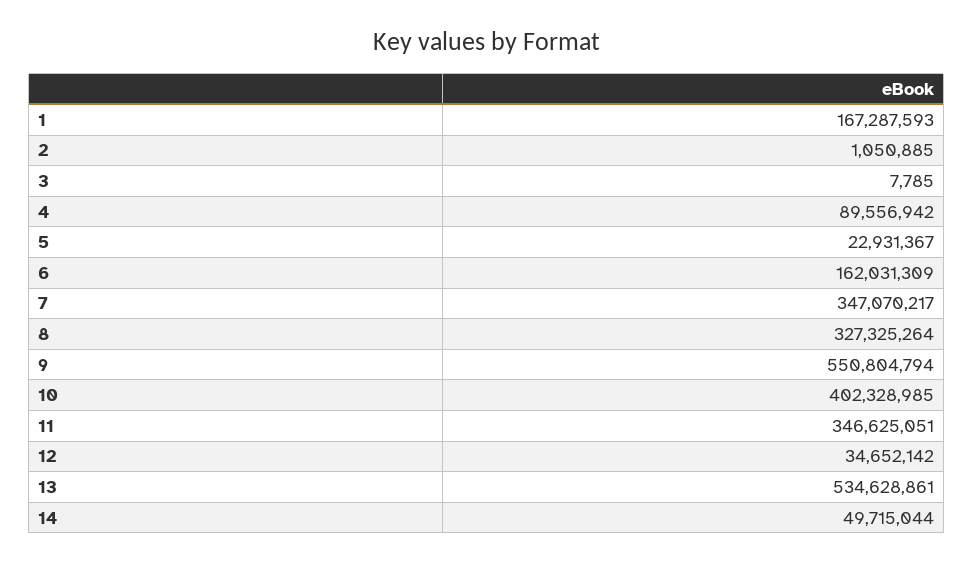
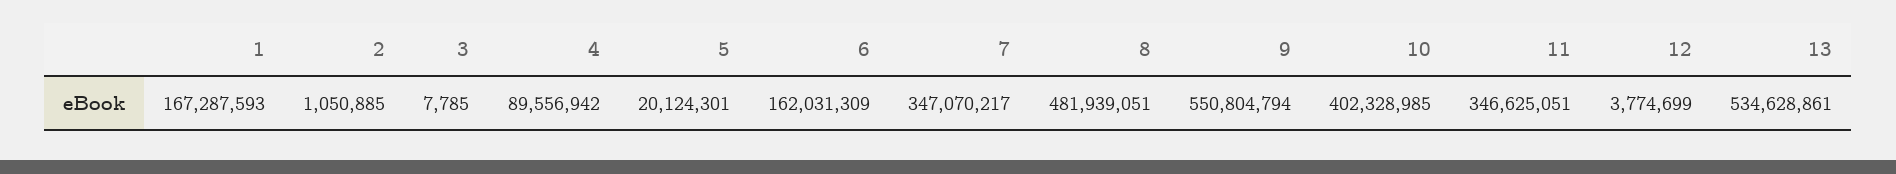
  {
    "1": 167287593,
    "2": 1050885,
    "3": 7785,
    "4": 89556942,
-   "5": 22931367,
+   "5": 20124301,
    "6": 162031309,
    "7": 347070217,
-   "8": 327325264,
+   "8": 481939051,
    "9": 550804794,
    "10": 402328985,
    "11": 346625051,
-   "12": 34652142,
+   "12": 3774699,
-   "13": 534628861,
+   "13": 534628861
-   "14": 49715044
  }

